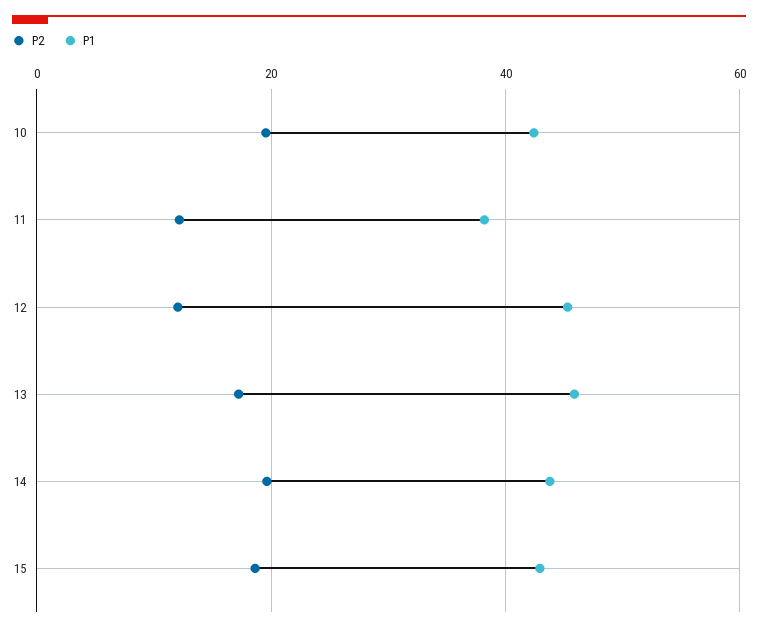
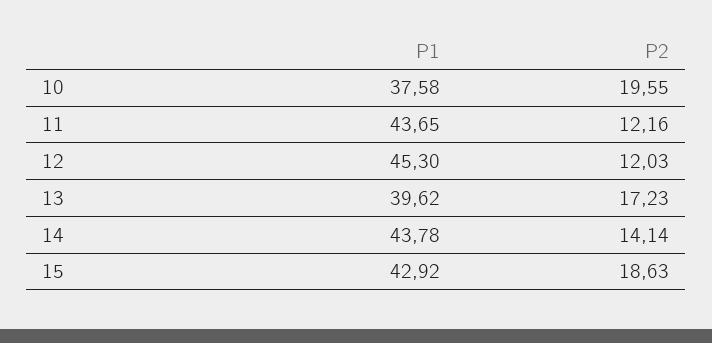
  {
    "P2": {
      "10": 19.55,
      "11": 12.16,
      "12": 12.03,
      "13": 17.23,
-     "14": 20,
+     "14": 14.14,
      "15": 18.63
    },
    "P1": {
-     "10": 42,
+     "10": 37.58,
-     "11": 38,
+     "11": 43.65,
      "12": 45.3,
-     "13": 46,
+     "13": 39.62,
      "14": 43.78,
      "15": 42.92
    }
  }

